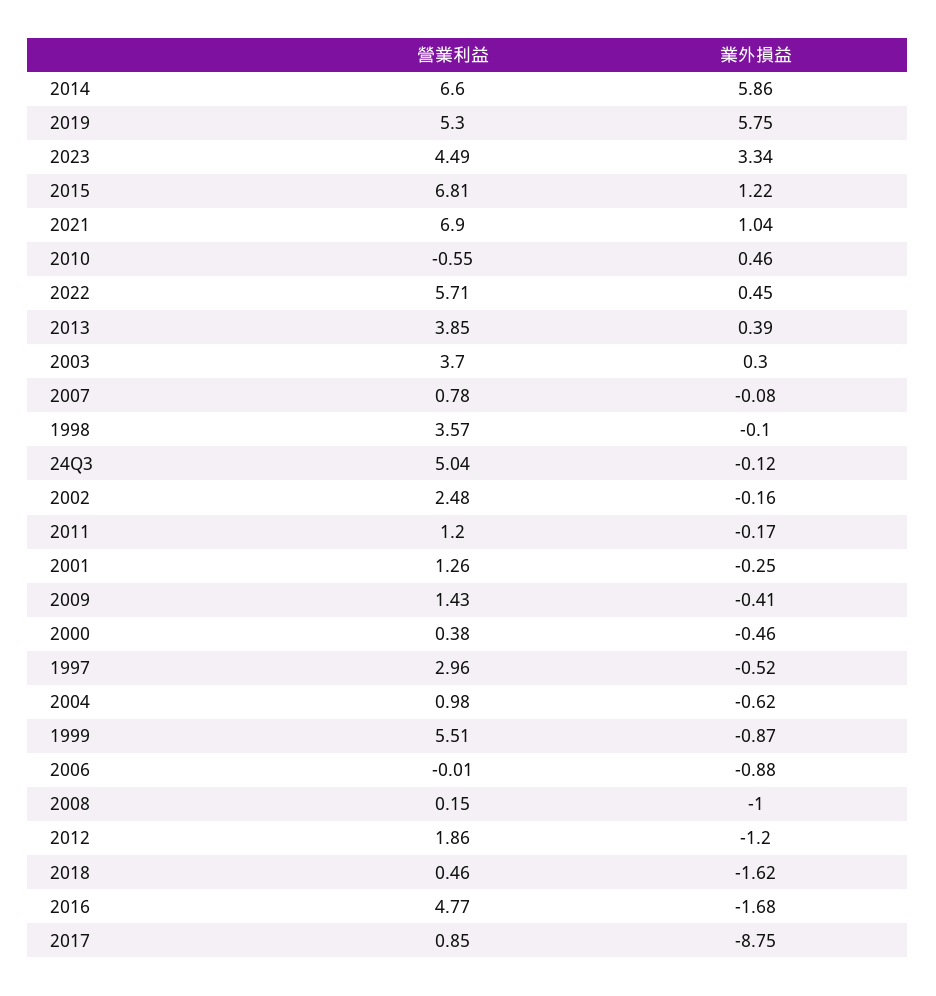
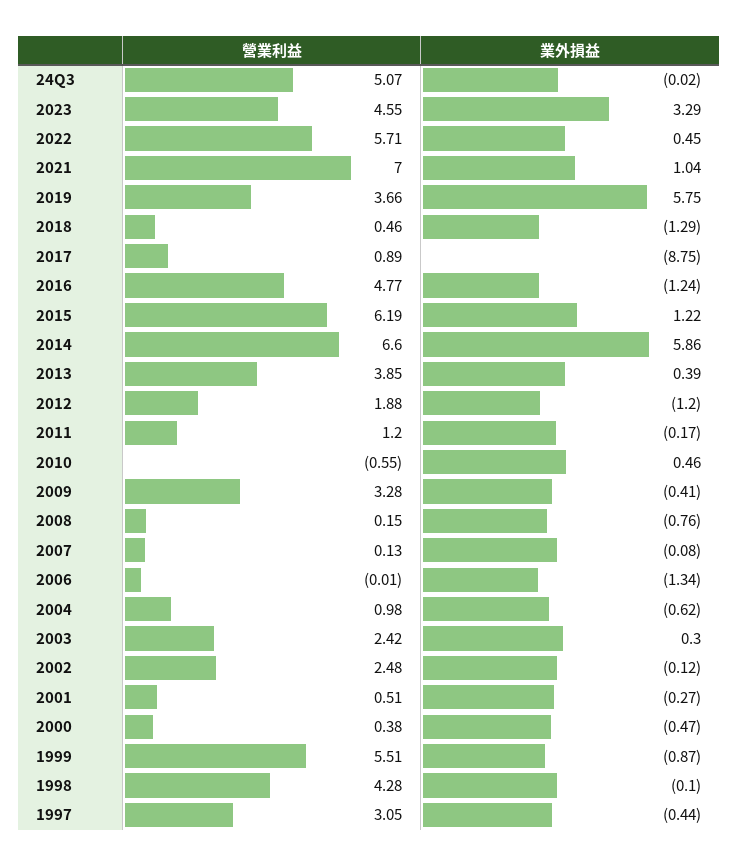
  {
    "營業利益": {
      "2014": 6.6,
-     "2019": 5.3,
+     "2019": 3.66,
-     "2023": 4.49,
+     "2023": 4.55,
-     "2015": 6.81,
+     "2015": 6.19,
-     "2021": 6.9,
+     "2021": 7,
      "2010": -0.55,
      "2022": 5.71,
      "2013": 3.85,
-     "2003": 3.7,
+     "2003": 2.42,
-     "2007": 0.78,
+     "2007": 0.13,
-     "1998": 3.57,
+     "1998": 4.28,
-     "24Q3": 5.04,
+     "24Q3": 5.07,
      "2002": 2.48,
      "2011": 1.2,
-     "2001": 1.26,
+     "2001": 0.51,
-     "2009": 1.43,
+     "2009": 3.28,
      "2000": 0.38,
-     "1997": 2.96,
+     "1997": 3.05,
      "2004": 0.98,
      "1999": 5.51,
      "2006": -0.01,
      "2008": 0.15,
-     "2012": 1.86,
+     "2012": 1.88,
      "2018": 0.46,
      "2016": 4.77,
-     "2017": 0.85
+     "2017": 0.89
    },
    "業外損益": {
      "2014": 5.86,
      "2019": 5.75,
-     "2023": 3.34,
+     "2023": 3.29,
      "2015": 1.22,
      "2021": 1.04,
      "2010": 0.46,
      "2022": 0.45,
      "2013": 0.39,
      "2003": 0.3,
      "2007": -0.08,
      "1998": -0.1,
-     "24Q3": -0.12,
+     "24Q3": -0.02,
-     "2002": -0.16,
+     "2002": -0.12,
      "2011": -0.17,
-     "2001": -0.25,
+     "2001": -0.27,
      "2009": -0.41,
-     "2000": -0.46,
+     "2000": -0.47,
-     "1997": -0.52,
+     "1997": -0.44,
      "2004": -0.62,
      "1999": -0.87,
-     "2006": -0.88,
+     "2006": -1.34,
-     "2008": -1,
+     "2008": -0.76,
      "2012": -1.2,
-     "2018": -1.62,
+     "2018": -1.29,
-     "2016": -1.68,
+     "2016": -1.24,
      "2017": -8.75
    }
  }

